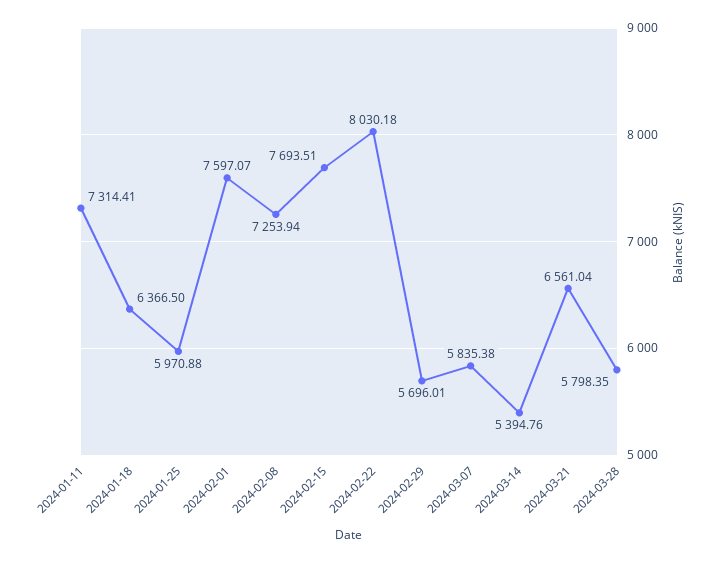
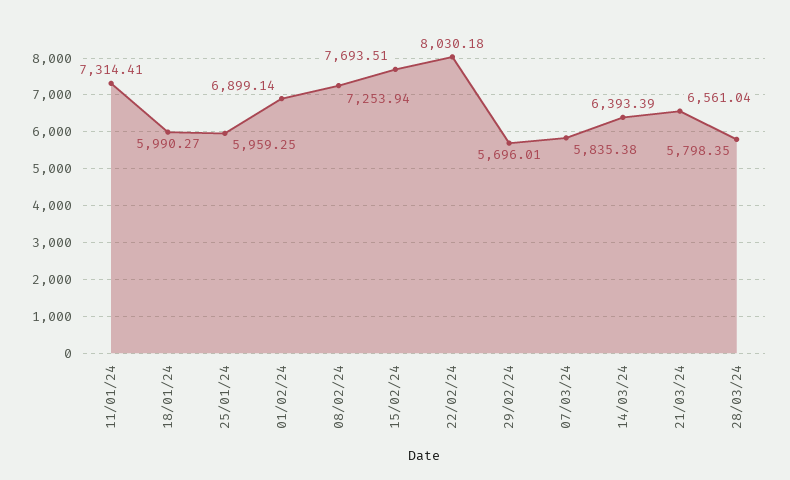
  {
    "2024-01-11": 7314.41,
-   "2024-01-18": 6366.5,
+   "2024-01-18": 5990.27,
-   "2024-01-25": 5970.88,
+   "2024-01-25": 5959.25,
-   "2024-02-01": 7597.07,
+   "2024-02-01": 6899.14,
    "2024-02-08": 7253.94,
    "2024-02-15": 7693.51,
    "2024-02-22": 8030.18,
    "2024-02-29": 5696.01,
    "2024-03-07": 5835.38,
-   "2024-03-14": 5394.76,
+   "2024-03-14": 6393.39,
    "2024-03-21": 6561.04,
    "2024-03-28": 5798.35
  }

